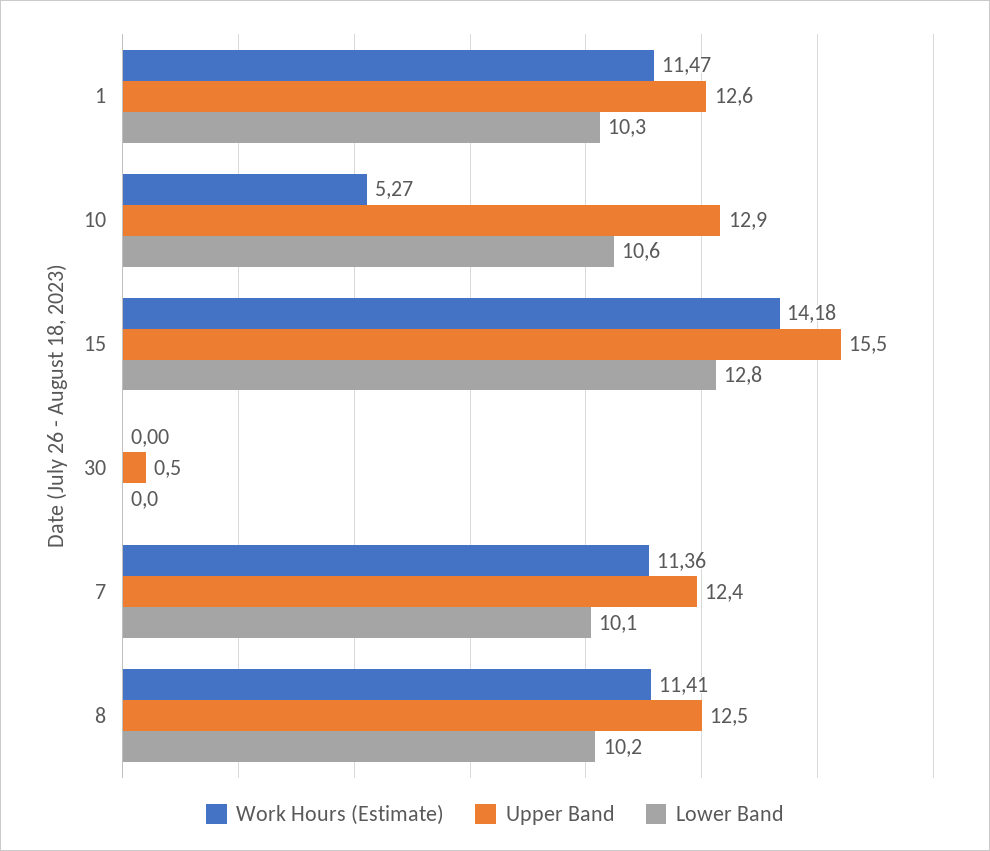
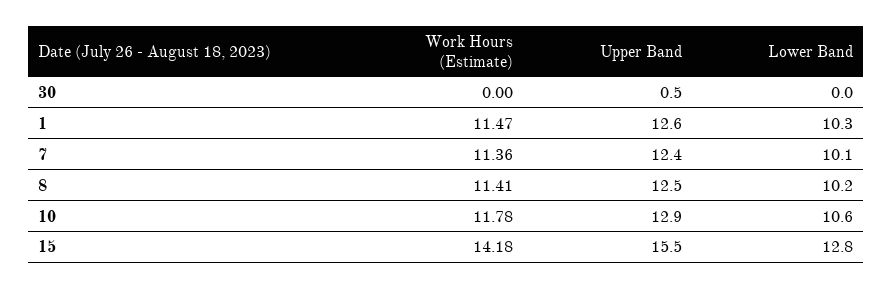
  {
    "Work Hours (Estimate)": {
      "1": 11.47,
-     "10": 5.27,
+     "10": 11.78,
      "15": 14.18,
      "30": 0,
      "7": 11.36,
      "8": 11.41
    },
    "Upper Band": {
      "1": 12.6,
      "10": 12.9,
      "15": 15.5,
      "30": 0.5,
      "7": 12.4,
      "8": 12.5
    },
    "Lower Band": {
      "1": 10.3,
      "10": 10.6,
      "15": 12.8,
      "30": 0,
      "7": 10.1,
      "8": 10.2
    }
  }

